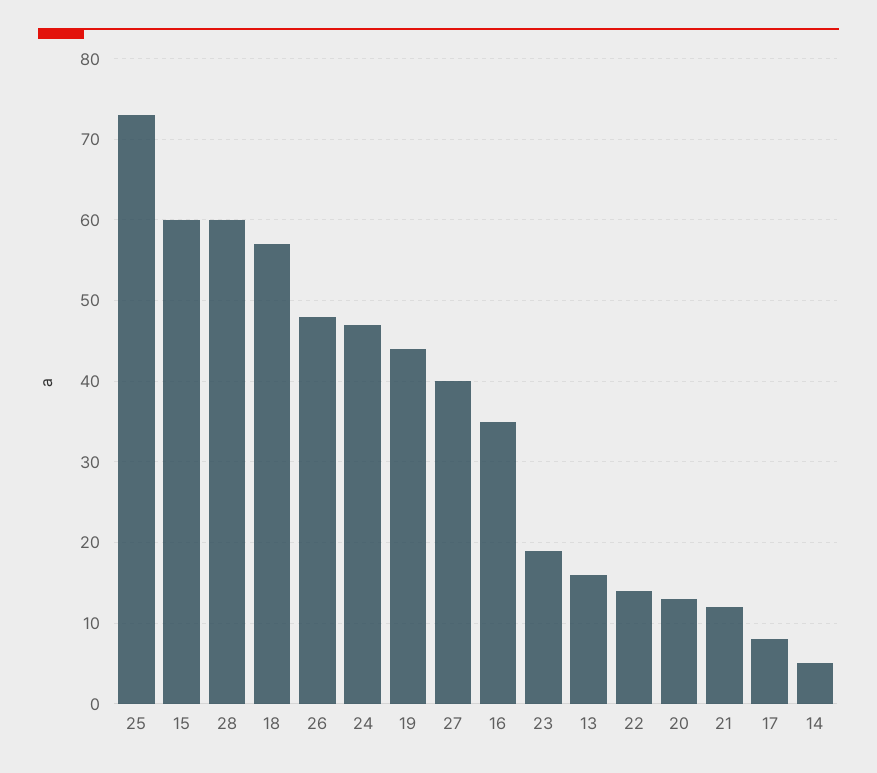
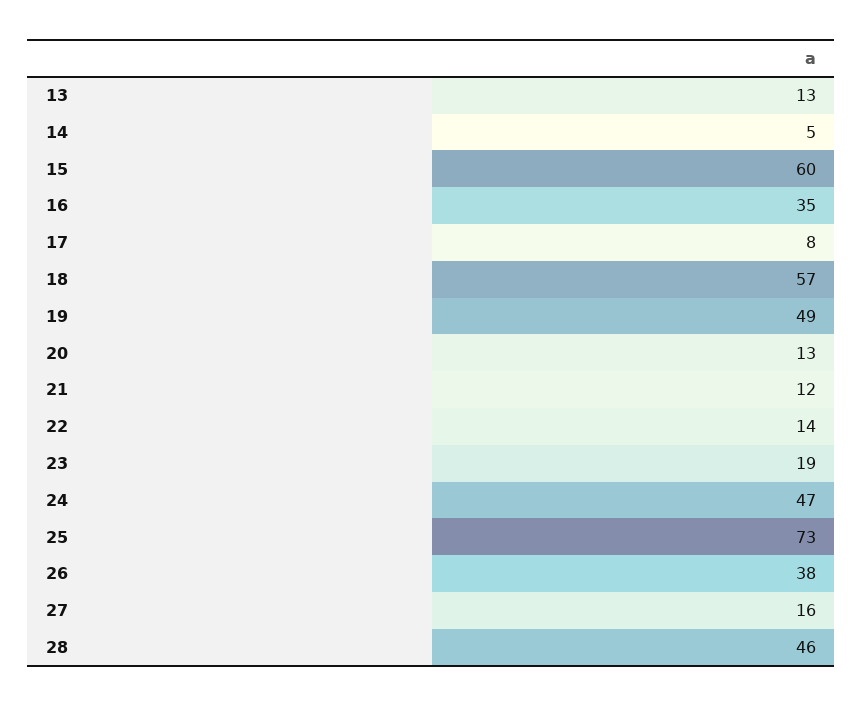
  {
    "25": 73,
    "15": 60,
-   "28": 60,
+   "28": 46,
    "18": 57,
-   "26": 48,
+   "26": 38,
    "24": 47,
-   "19": 44,
+   "19": 49,
-   "27": 40,
+   "27": 16,
    "16": 35,
    "23": 19,
-   "13": 16,
+   "13": 13,
    "22": 14,
    "20": 13,
    "21": 12,
    "17": 8,
    "14": 5
  }

